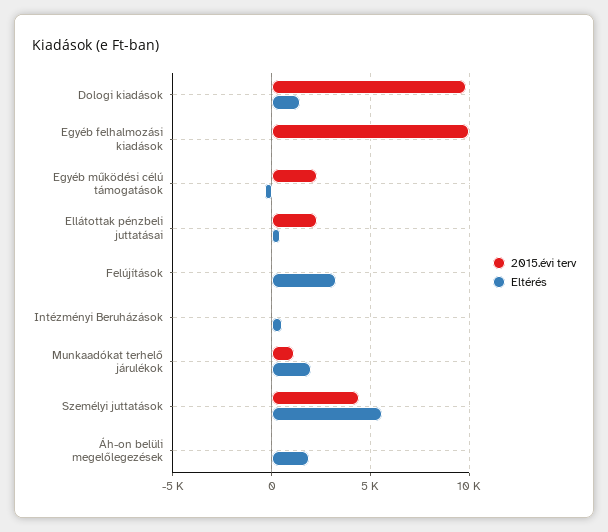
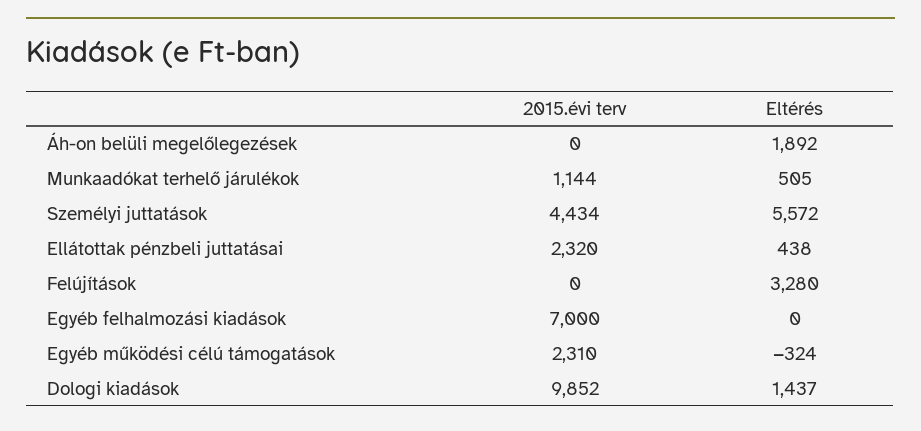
  {
    "2015.évi terv": {
      "Dologi kiadások": 9852,
-     "Egyéb felhalmozási kiadások": 10000,
+     "Egyéb felhalmozási kiadások": 7000,
      "Egyéb működési célú támogatások": 2310,
      "Ellátottak pénzbeli juttatásai": 2320,
      "Felújítások": 0,
-     "Intézményi Beruházások": 0,
      "Munkaadókat terhelő járulékok": 1144,
      "Személyi juttatások": 4434,
      "Áh-on belüli megelőlegezések": 0
    },
    "Eltérés": {
      "Dologi kiadások": 1437,
      "Egyéb felhalmozási kiadások": 0,
      "Egyéb működési célú támogatások": -324,
      "Ellátottak pénzbeli juttatásai": 438,
      "Felújítások": 3280,
-     "Intézményi Beruházások": 500,
-     "Munkaadókat terhelő járulékok": 2000,
+     "Munkaadókat terhelő járulékok": 505,
      "Személyi juttatások": 5572,
      "Áh-on belüli megelőlegezések": 1892
    }
  }

